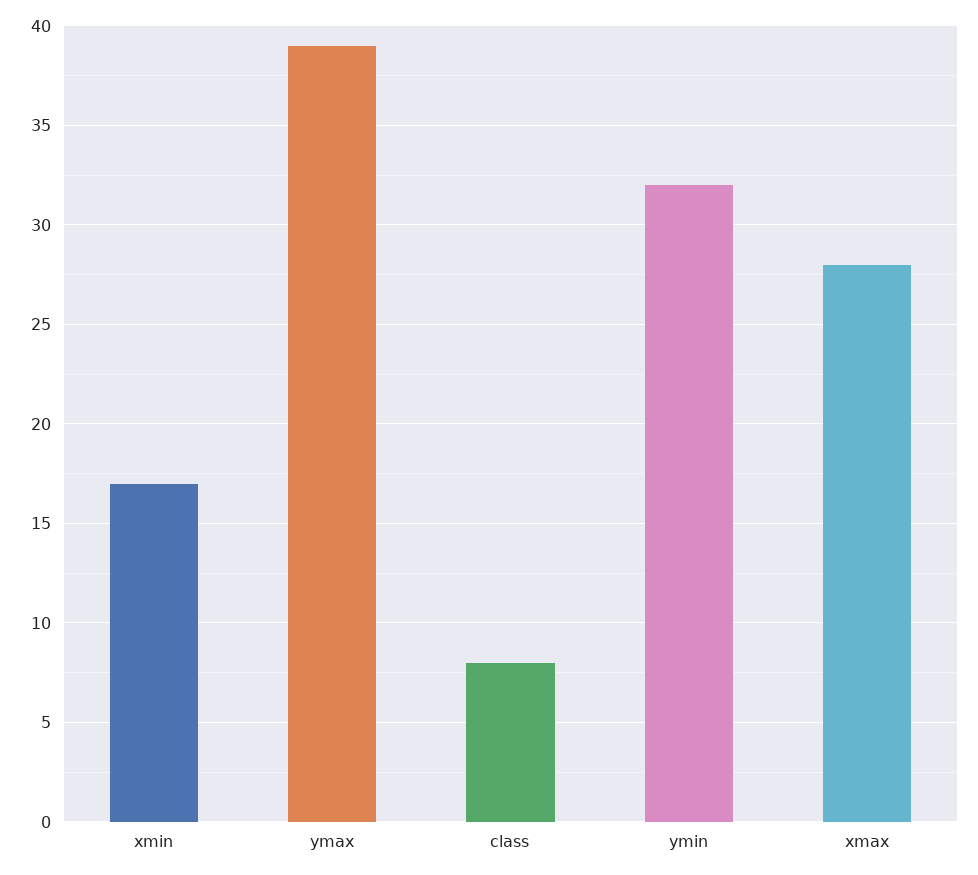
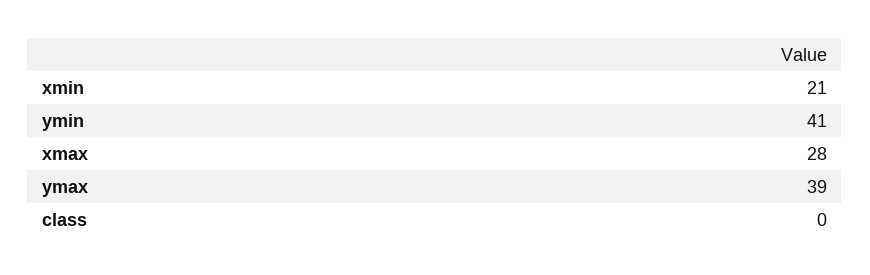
  {
-   "xmin": 17,
+   "xmin": 21,
    "ymax": 39,
-   "class": 8,
+   "class": 0,
-   "ymin": 32,
+   "ymin": 41,
    "xmax": 28
  }

